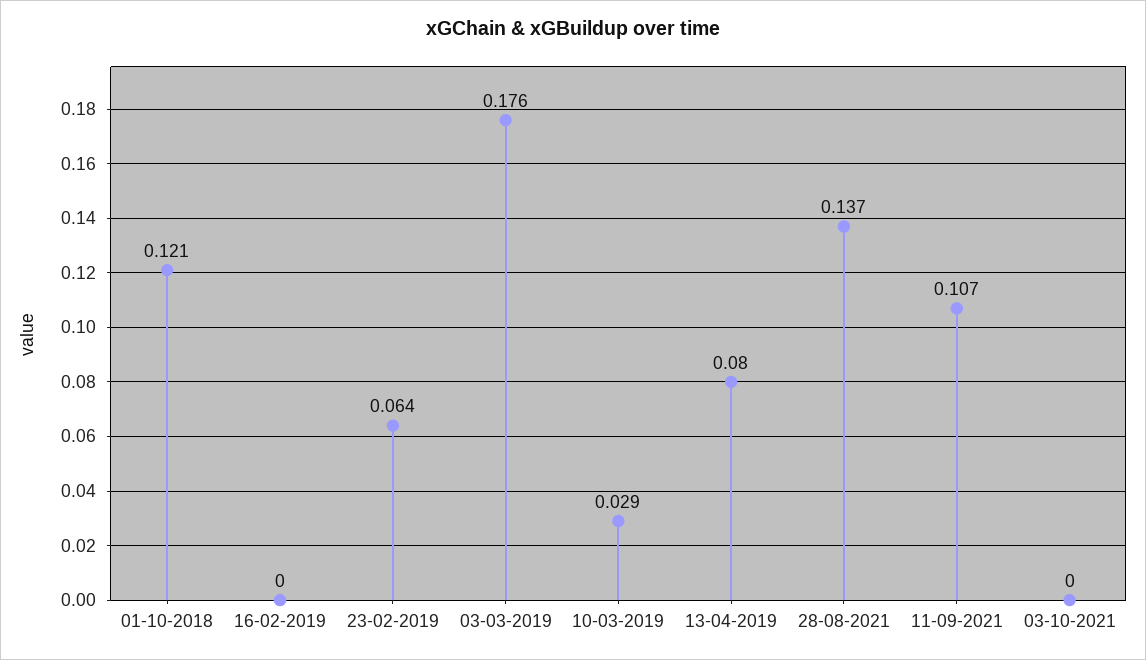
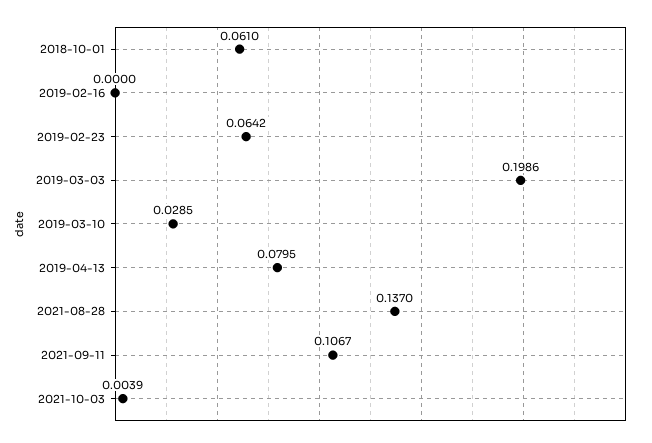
  {
-   "01-10-2018": 0.121,
+   "01-10-2018": 0.061,
    "16-02-2019": 0,
    "23-02-2019": 0.0642,
-   "03-03-2019": 0.176,
+   "03-03-2019": 0.1986,
    "10-03-2019": 0.0285,
    "13-04-2019": 0.0795,
    "28-08-2021": 0.137,
    "11-09-2021": 0.1067,
-   "03-10-2021": 0
+   "03-10-2021": 0.0039
  }

